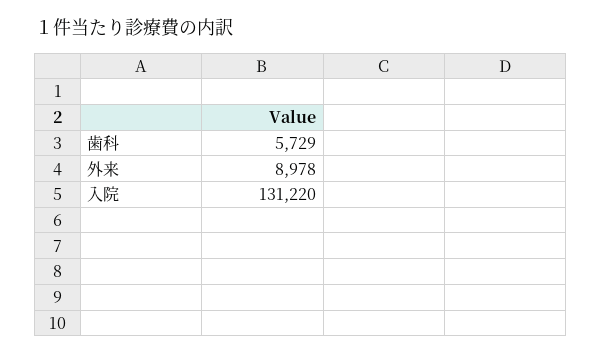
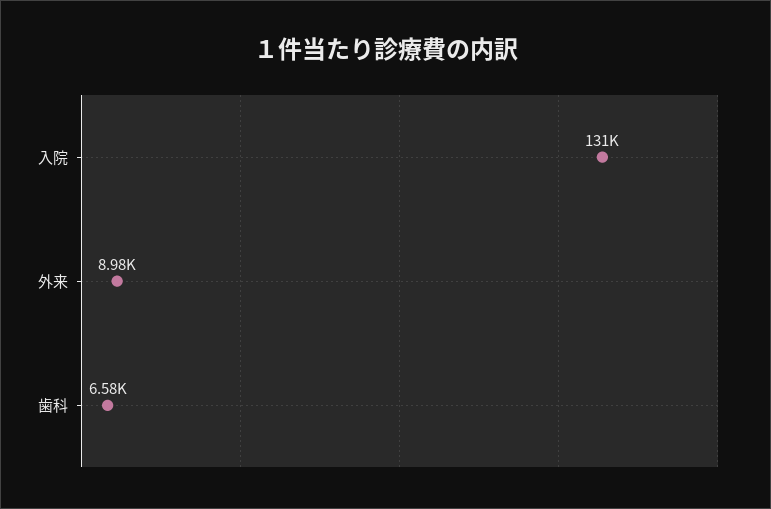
  {
-   "歯科": 5729,
+   "歯科": 6580,
    "外来": 8978,
    "入院": 131220
  }

